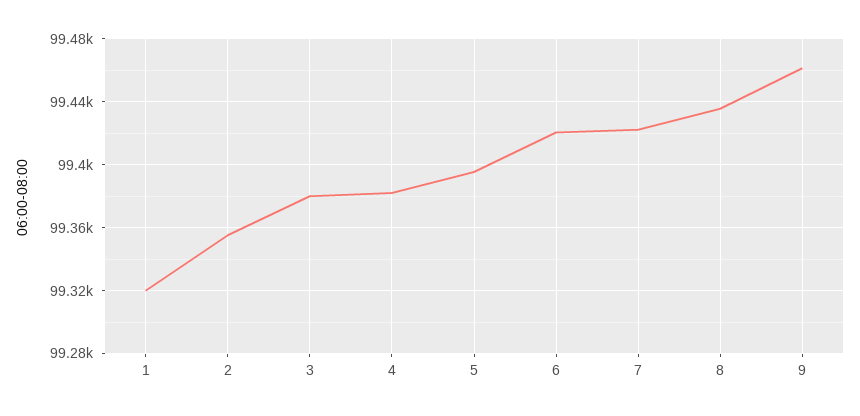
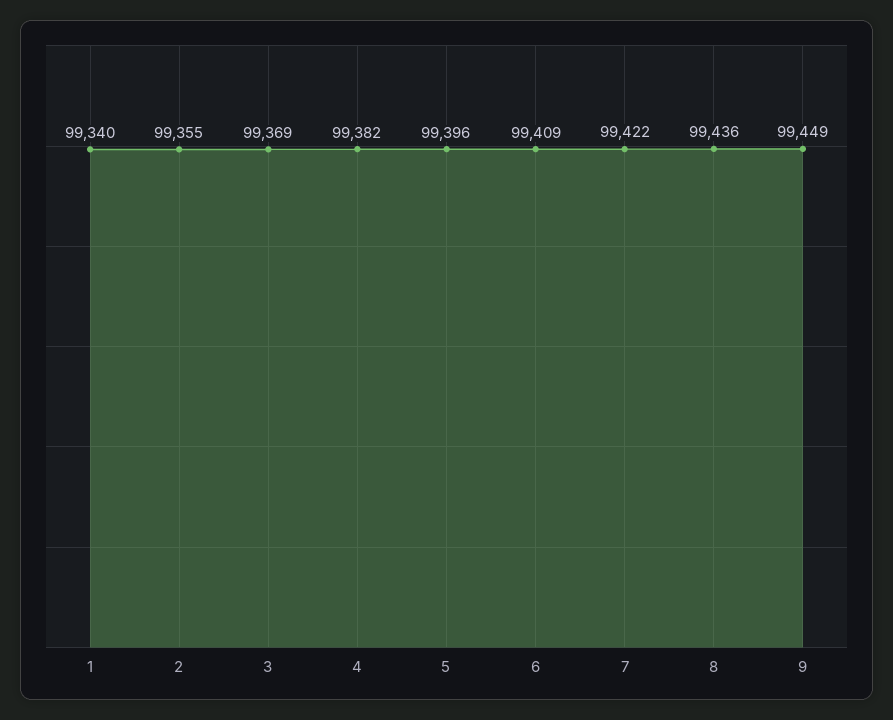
  {
-   "1": 99320,
+   "1": 99340,
    "2": 99355,
-   "3": 99380,
+   "3": 99369,
    "4": 99382,
    "5": 99396,
-   "6": 99420,
+   "6": 99409,
    "7": 99422,
    "8": 99436,
-   "9": 99460
+   "9": 99449
  }

